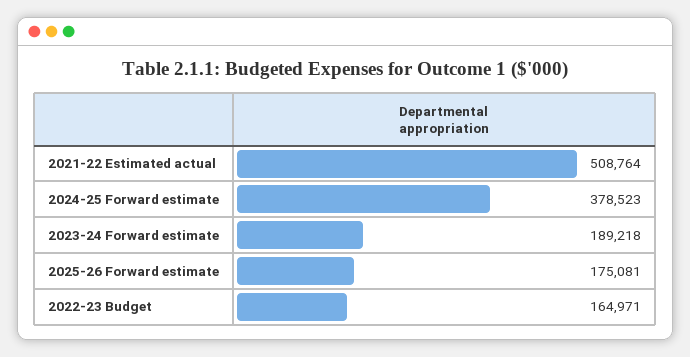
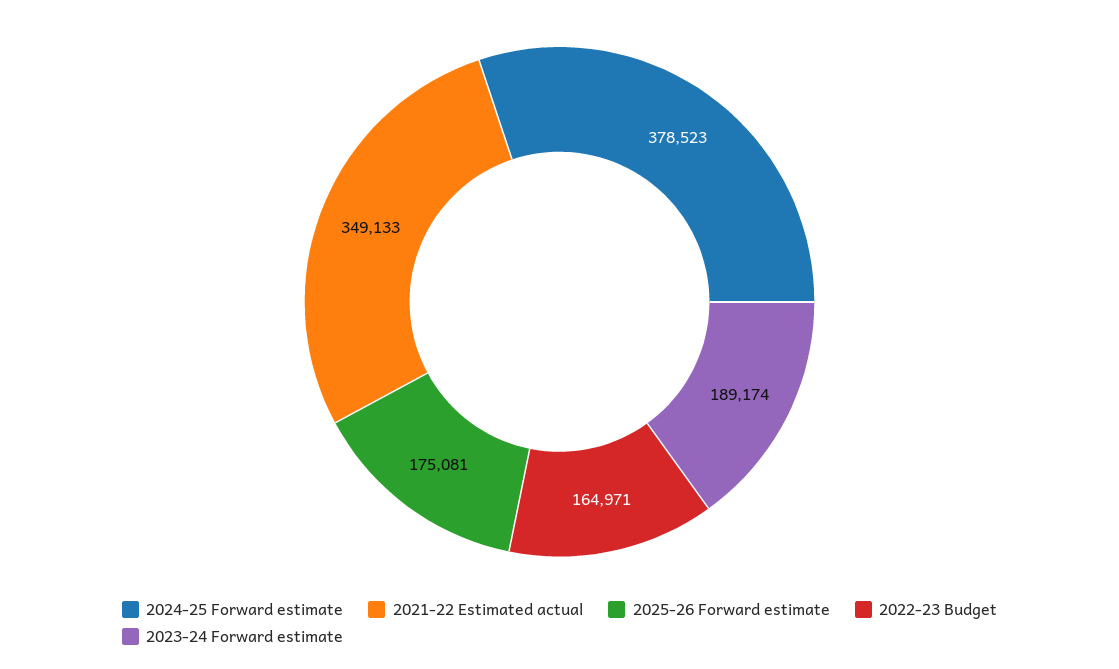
  {
-   "2021-22 Estimated actual": 508764,
+   "2021-22 Estimated actual": 349133,
    "2024-25 Forward estimate": 378523,
-   "2023-24 Forward estimate": 189218,
+   "2023-24 Forward estimate": 189174,
    "2025-26 Forward estimate": 175081,
    "2022-23 Budget": 164971
  }

